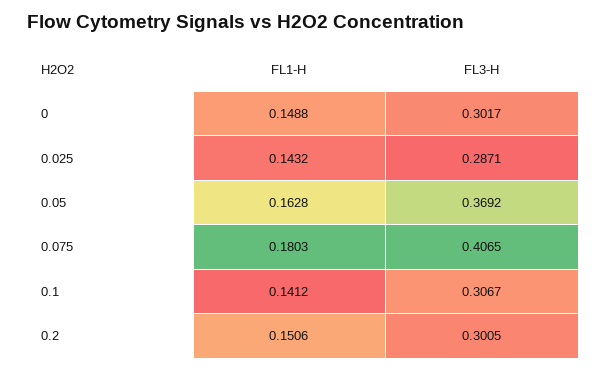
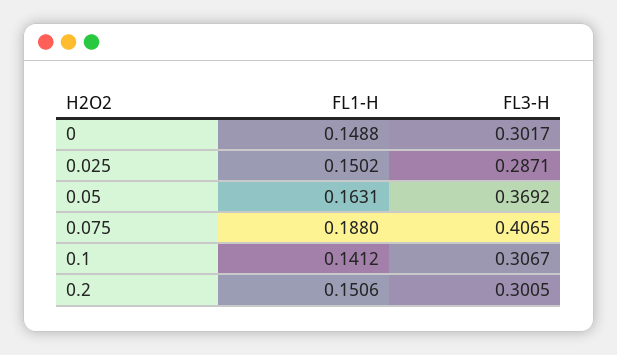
  {
    "FL1-H": {
      "0": 0.1488,
-     "0.025": 0.1432,
+     "0.025": 0.1502,
-     "0.05": 0.1628,
+     "0.05": 0.1631,
-     "0.075": 0.1803,
+     "0.075": 0.188,
      "0.1": 0.1412,
      "0.2": 0.1506
    },
    "FL3-H": {
      "0": 0.3017,
      "0.025": 0.2871,
      "0.05": 0.3692,
      "0.075": 0.4065,
      "0.1": 0.3067,
      "0.2": 0.3005
    }
  }

